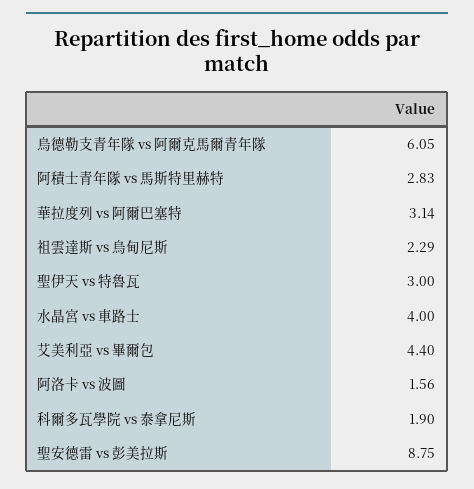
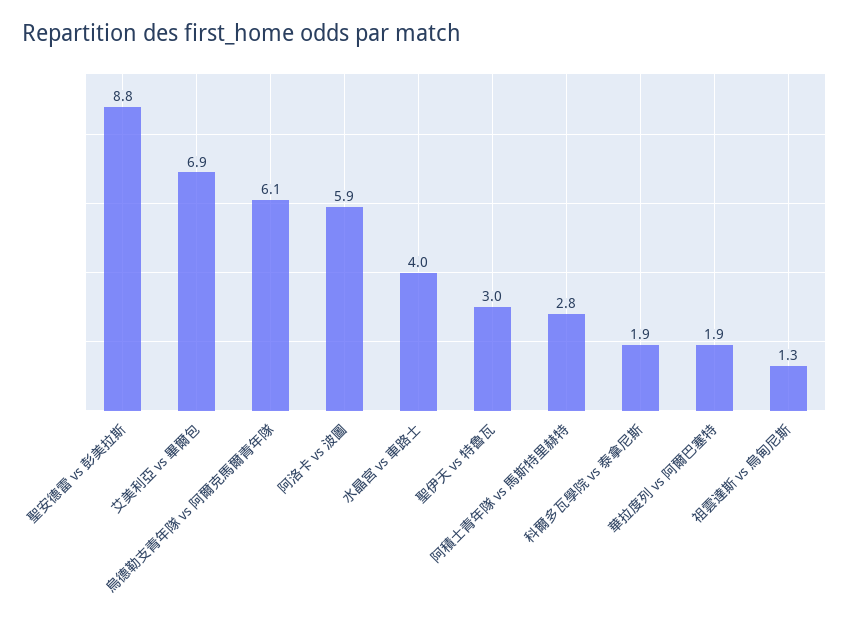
  {
    "烏德勒支青年隊 vs 阿爾克馬爾青年隊": 6.05,
    "阿積士青年隊 vs 馬斯特里赫特": 2.83,
-   "華拉度列 vs 阿爾巴塞特": 3.14,
+   "華拉度列 vs 阿爾巴塞特": 1.9,
-   "祖雲達斯 vs 烏甸尼斯": 2.29,
+   "祖雲達斯 vs 烏甸尼斯": 1.3,
    "聖伊天 vs 特魯瓦": 3,
    "水晶宮 vs 車路士": 4,
-   "艾美利亞 vs 畢爾包": 4.4,
+   "艾美利亞 vs 畢爾包": 6.9,
-   "阿洛卡 vs 波圖": 1.56,
+   "阿洛卡 vs 波圖": 5.9,
    "科爾多瓦學院 vs 泰拿尼斯": 1.9,
    "聖安德雷 vs 彭美拉斯": 8.75
  }

